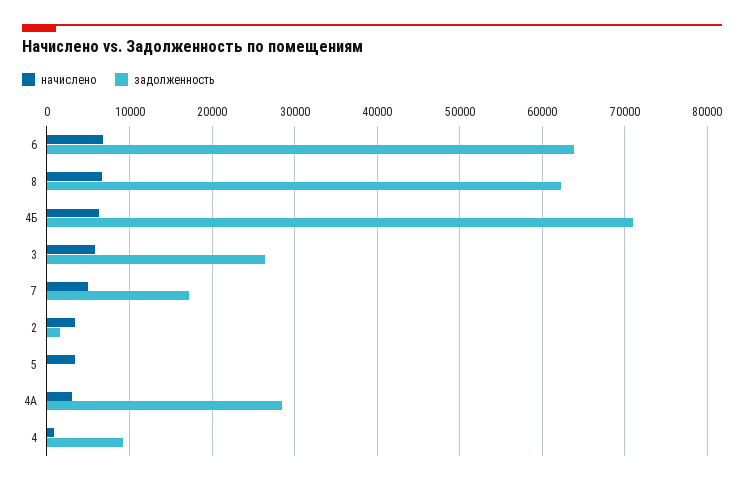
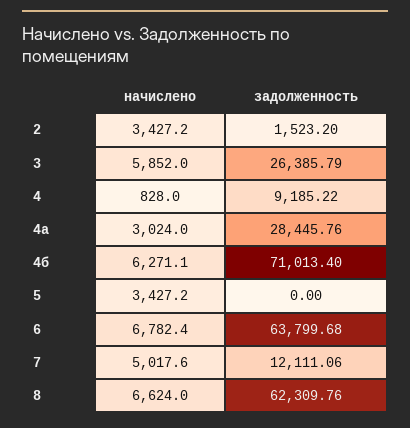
  {
    "начислено": {
      "6": 6782.4,
      "8": 6624,
      "4Б": 6271.1,
      "3": 5852,
      "7": 5017.6,
      "2": 3427.2,
      "5": 3427.2,
      "4А": 3024,
      "4": 828
    },
    "задолженность": {
      "6": 63799.68,
      "8": 62309.76,
      "4Б": 71013.4,
      "3": 26385.79,
-     "7": 17000,
+     "7": 12111.06,
      "2": 1523.2,
      "5": 0,
      "4А": 28445.76,
      "4": 9185.22
    }
  }

